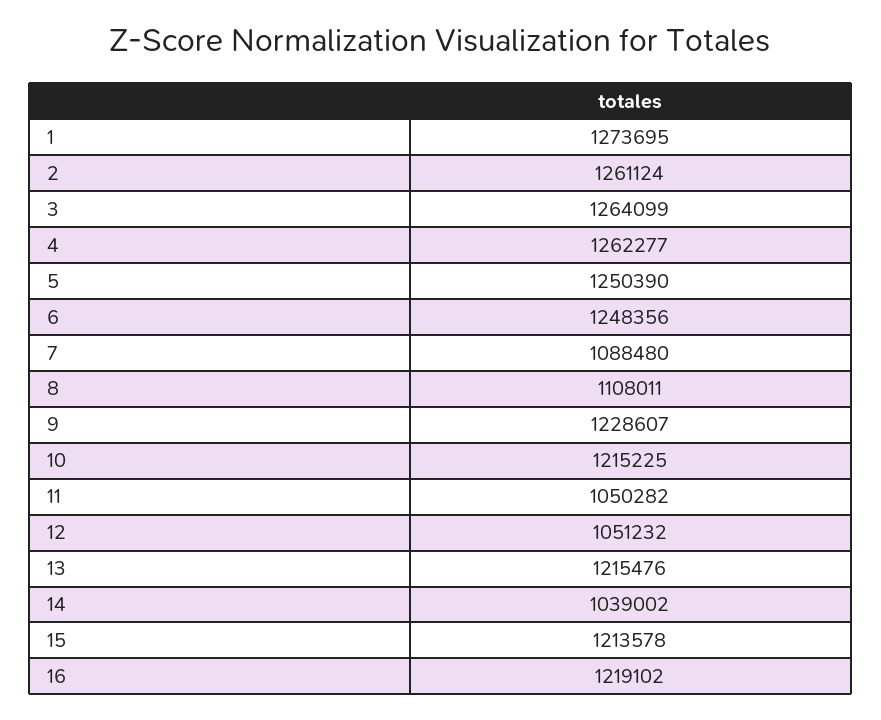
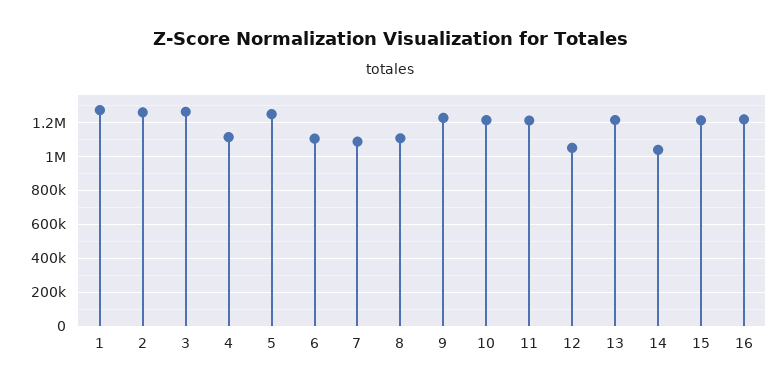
  {
    "1": 1273695,
    "2": 1261124,
    "3": 1264099,
-   "4": 1262277,
+   "4": 1100000,
    "5": 1250390,
-   "6": 1248356,
+   "6": 1100000,
    "7": 1088480,
    "8": 1108011,
    "9": 1228607,
    "10": 1215225,
-   "11": 1050282,
+   "11": 1200000,
    "12": 1051232,
    "13": 1215476,
    "14": 1039002,
    "15": 1213578,
    "16": 1219102
  }

